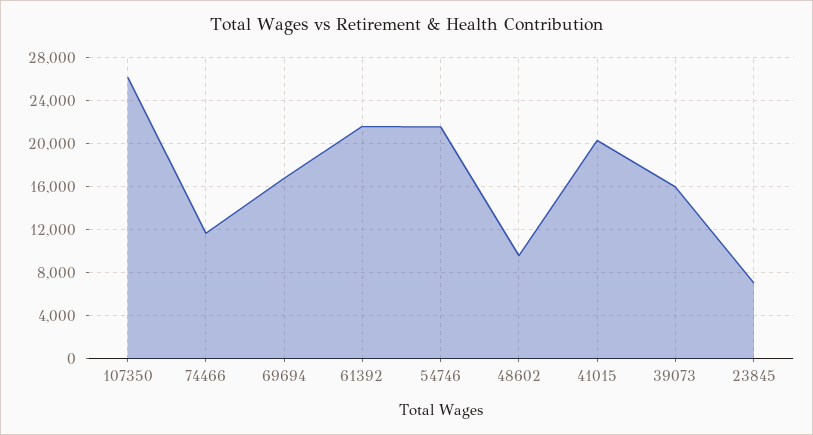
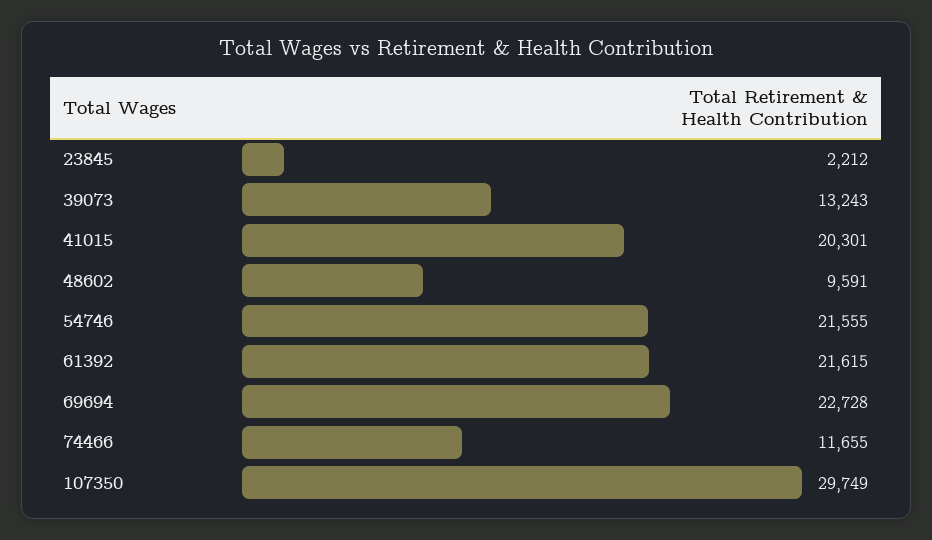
  {
-   "107350": 26000,
+   "107350": 29749,
    "74466": 11655,
-   "69694": 17000,
+   "69694": 22728,
    "61392": 21615,
    "54746": 21555,
    "48602": 9591,
    "41015": 20301,
-   "39073": 16000,
+   "39073": 13243,
-   "23845": 7000
+   "23845": 2212
  }

